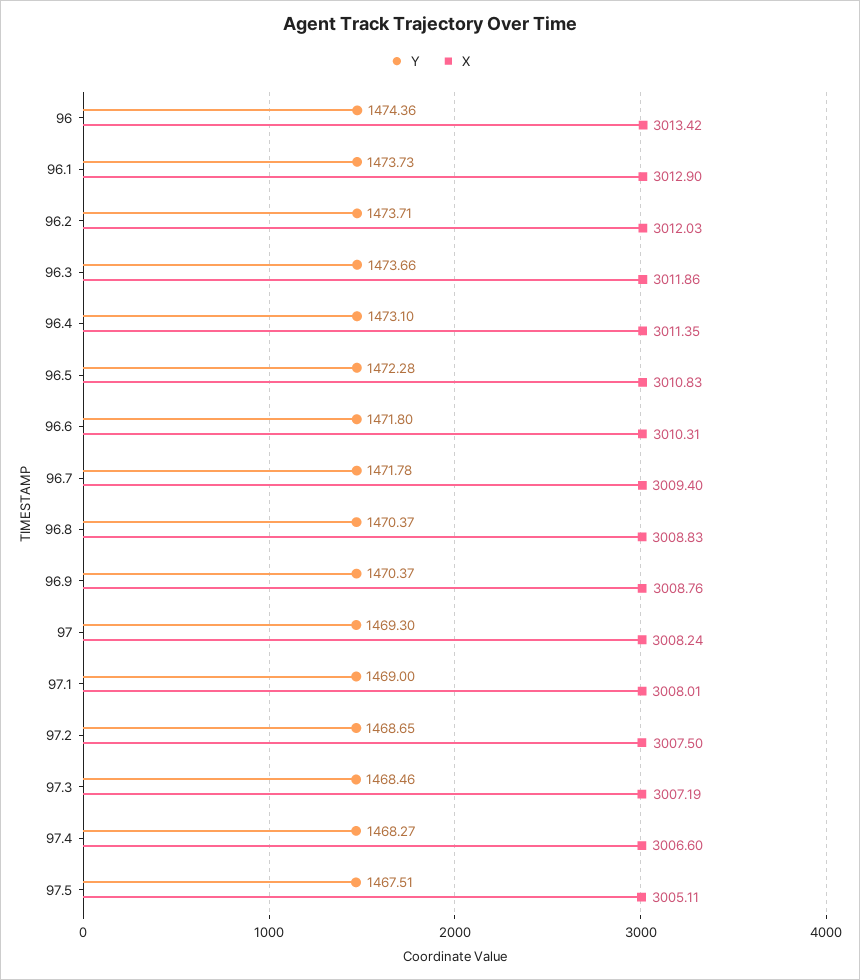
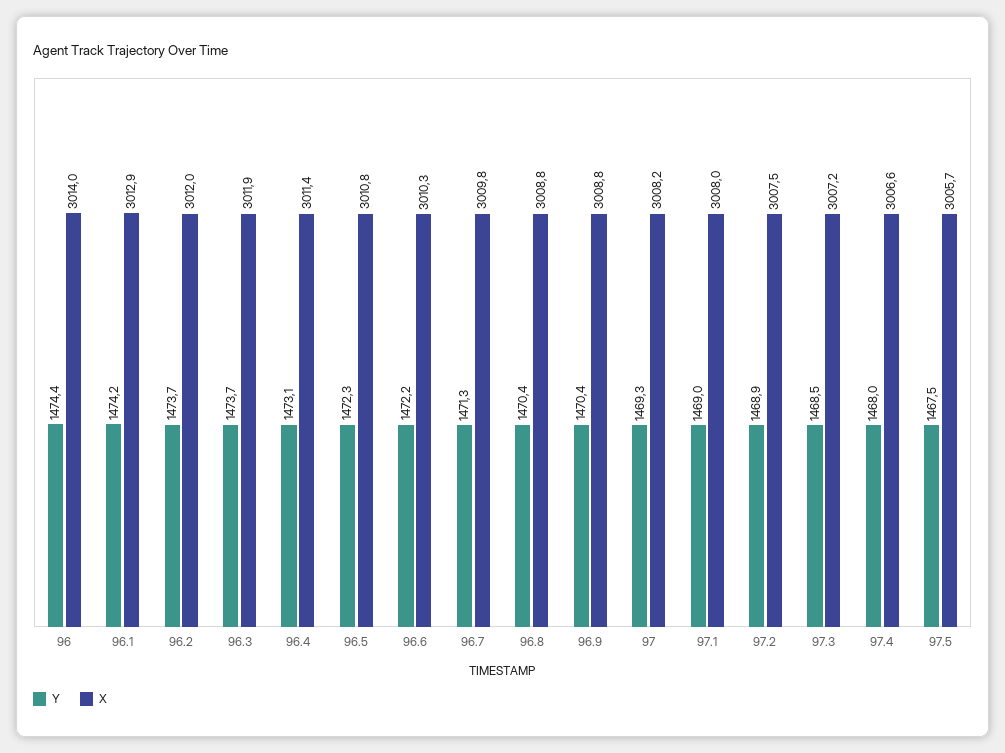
  {
    "Y": {
      "96": 1474.36,
-     "96.1": 1473.73,
+     "96.1": 1474.2,
      "96.2": 1473.71,
      "96.3": 1473.66,
      "96.4": 1473.1,
      "96.5": 1472.28,
-     "96.6": 1471.8,
+     "96.6": 1472.2,
-     "96.7": 1471.78,
+     "96.7": 1471.3,
      "96.8": 1470.37,
      "96.9": 1470.37,
      "97": 1469.3,
      "97.1": 1469,
-     "97.2": 1468.65,
+     "97.2": 1468.9,
      "97.3": 1468.46,
-     "97.4": 1468.27,
+     "97.4": 1468,
      "97.5": 1467.51
    },
    "X": {
-     "96": 3013.42,
+     "96": 3014,
      "96.1": 3012.9,
      "96.2": 3012.03,
      "96.3": 3011.86,
      "96.4": 3011.35,
      "96.5": 3010.83,
      "96.6": 3010.31,
-     "96.7": 3009.4,
+     "96.7": 3009.8,
      "96.8": 3008.83,
      "96.9": 3008.76,
      "97": 3008.24,
      "97.1": 3008.01,
      "97.2": 3007.5,
      "97.3": 3007.19,
      "97.4": 3006.6,
-     "97.5": 3005.11
+     "97.5": 3005.7
    }
  }

